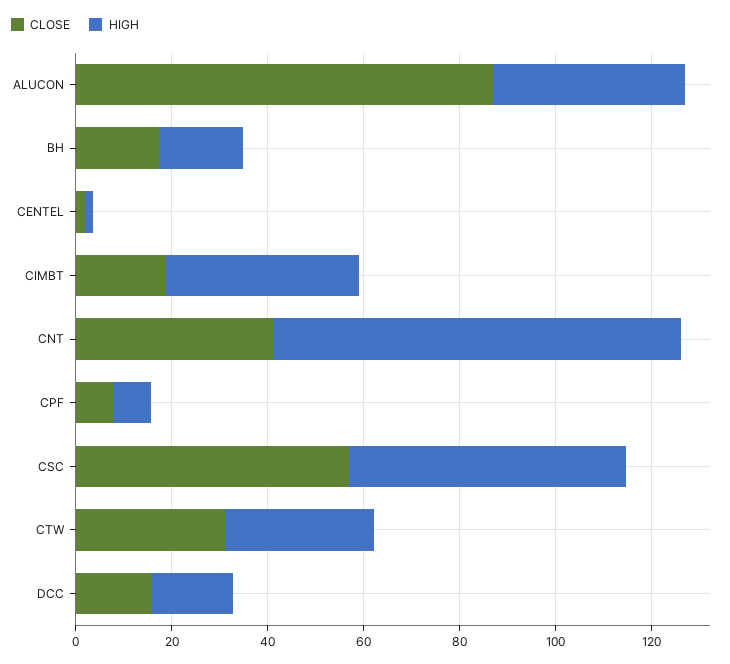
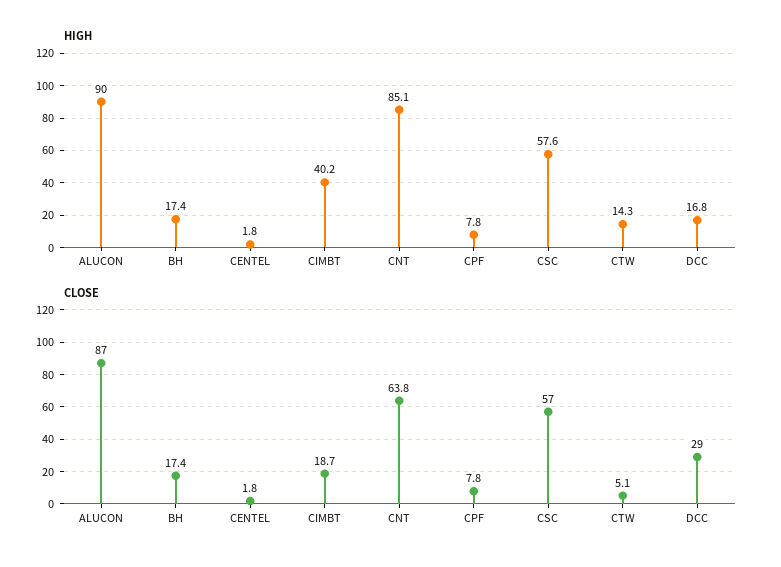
  {
    "CLOSE": {
      "ALUCON": 87,
      "BH": 17.4,
      "CENTEL": 1.8,
      "CIMBT": 18.7,
-     "CNT": 40,
+     "CNT": 63.8,
      "CPF": 7.8,
      "CSC": 57,
-     "CTW": 30,
+     "CTW": 5.1,
-     "DCC": 15
+     "DCC": 29
    },
    "HIGH": {
-     "ALUCON": 40,
+     "ALUCON": 90,
      "BH": 17.4,
      "CENTEL": 1.8,
      "CIMBT": 40.2,
      "CNT": 85.1,
      "CPF": 7.8,
      "CSC": 57.6,
-     "CTW": 30,
+     "CTW": 14.3,
      "DCC": 16.8
    }
  }

